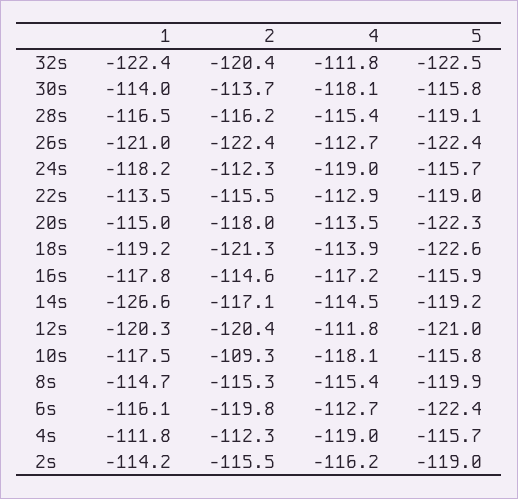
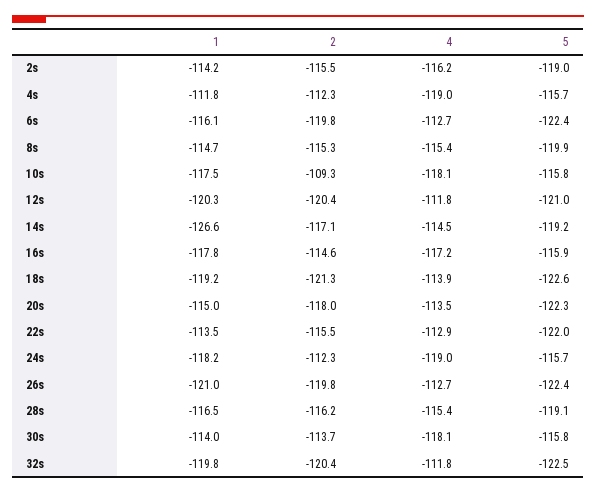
  {
    "1": {
-     "32s": -122.4,
+     "32s": -119.8,
      "30s": -114,
      "28s": -116.5,
      "26s": -121,
      "24s": -118.2,
      "22s": -113.5,
      "20s": -115,
      "18s": -119.2,
      "16s": -117.8,
      "14s": -126.6,
      "12s": -120.3,
      "10s": -117.5,
      "8s": -114.7,
      "6s": -116.1,
      "4s": -111.8,
      "2s": -114.2
    },
    "2": {
      "32s": -120.4,
      "30s": -113.7,
      "28s": -116.2,
-     "26s": -122.4,
+     "26s": -119.8,
      "24s": -112.3,
      "22s": -115.5,
      "20s": -118,
      "18s": -121.3,
      "16s": -114.6,
      "14s": -117.1,
      "12s": -120.4,
      "10s": -109.3,
      "8s": -115.3,
      "6s": -119.8,
      "4s": -112.3,
      "2s": -115.5
    },
    "4": {
      "32s": -111.8,
      "30s": -118.1,
      "28s": -115.4,
      "26s": -112.7,
      "24s": -119,
      "22s": -112.9,
      "20s": -113.5,
      "18s": -113.9,
      "16s": -117.2,
      "14s": -114.5,
      "12s": -111.8,
      "10s": -118.1,
      "8s": -115.4,
      "6s": -112.7,
      "4s": -119,
      "2s": -116.2
    },
    "5": {
      "32s": -122.5,
      "30s": -115.8,
      "28s": -119.1,
      "26s": -122.4,
      "24s": -115.7,
-     "22s": -119,
+     "22s": -122,
      "20s": -122.3,
      "18s": -122.6,
      "16s": -115.9,
      "14s": -119.2,
      "12s": -121,
      "10s": -115.8,
      "8s": -119.9,
      "6s": -122.4,
      "4s": -115.7,
      "2s": -119
    }
  }

